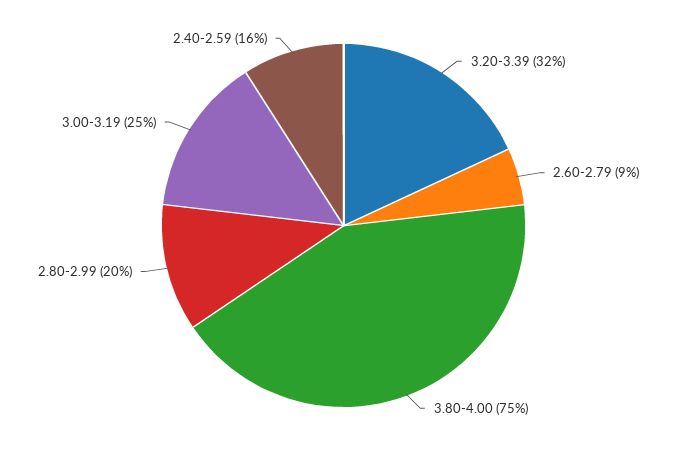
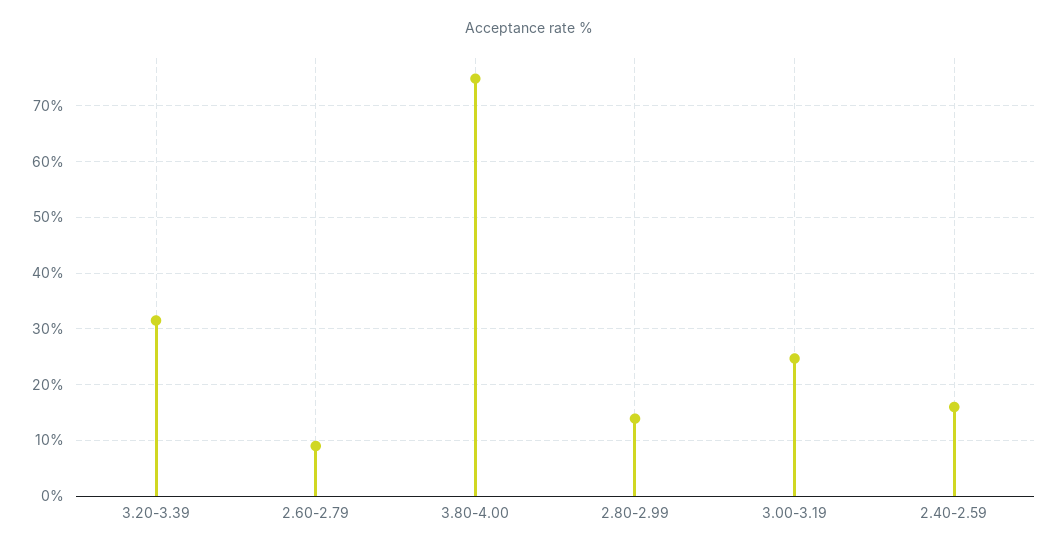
  {
    "3.20-3.39": 32,
    "2.60-2.79": 9,
    "3.80-4.00": 75,
-   "2.80-2.99": 20,
+   "2.80-2.99": 14,
    "3.00-3.19": 25,
    "2.40-2.59": 16
  }

